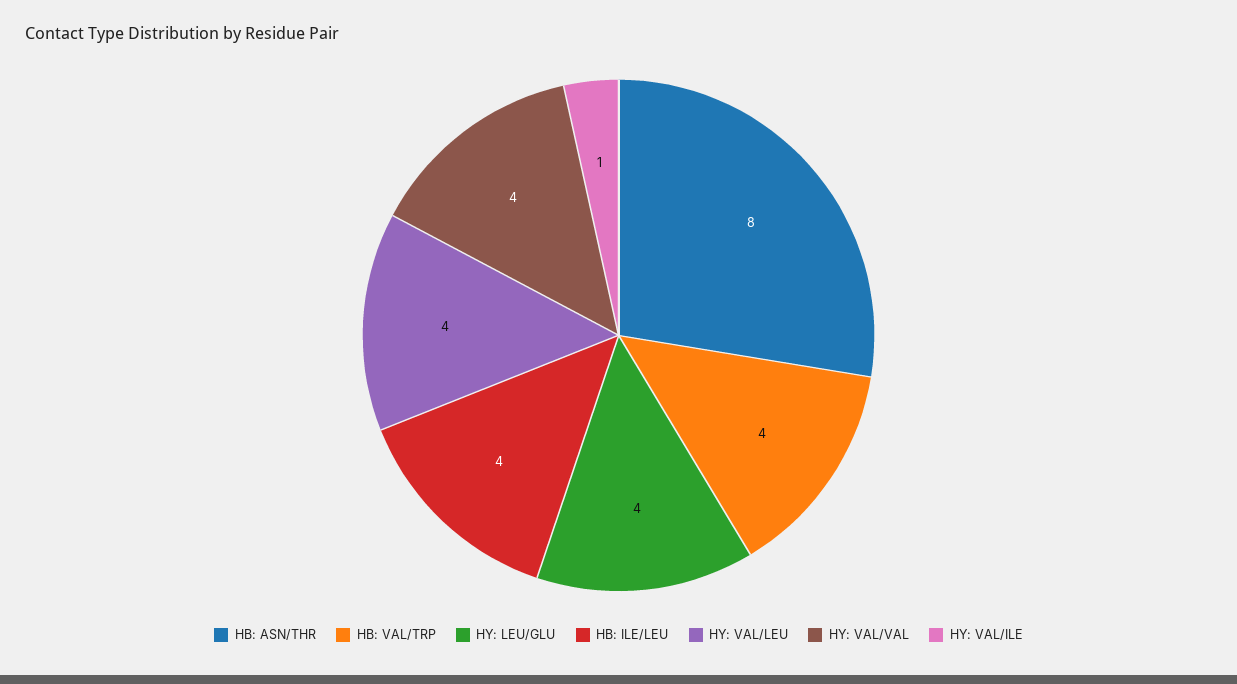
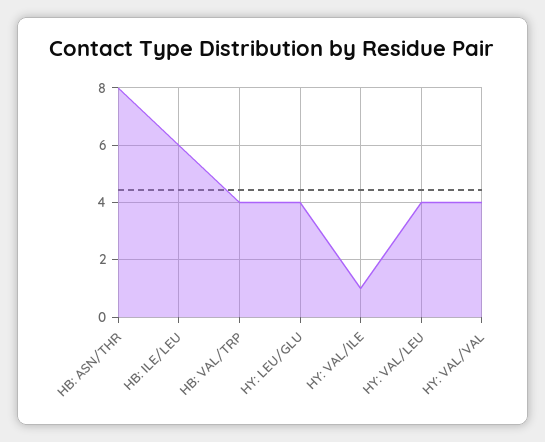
  {
    "HB: ASN/THR": 8,
    "HB: VAL/TRP": 4,
    "HY: LEU/GLU": 4,
-   "HB: ILE/LEU": 4,
+   "HB: ILE/LEU": 6,
    "HY: VAL/LEU": 4,
    "HY: VAL/VAL": 4,
    "HY: VAL/ILE": 1
  }

